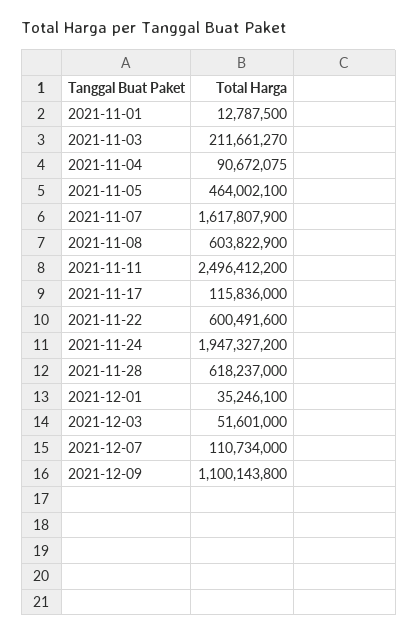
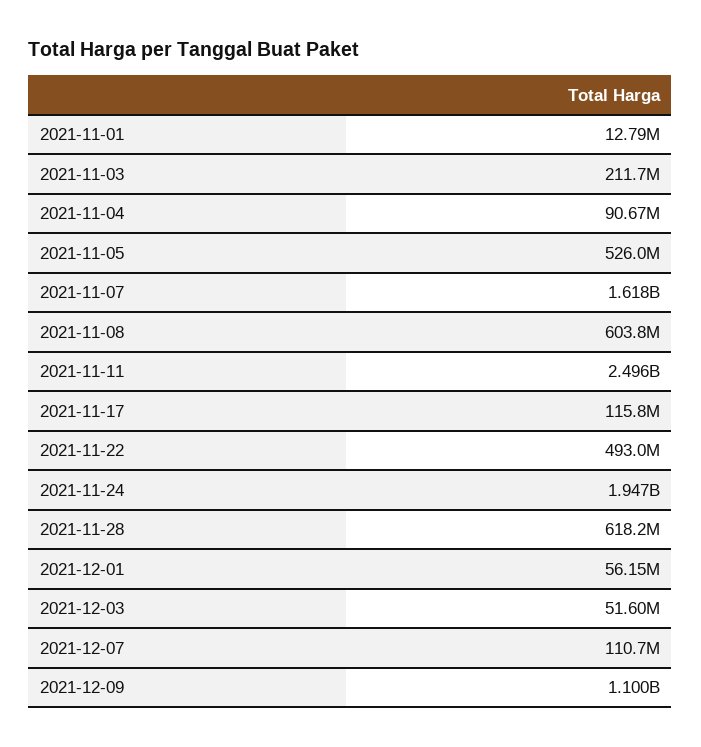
  {
    "2021-11-01": 12787500,
    "2021-11-03": 211661270,
    "2021-11-04": 90672075,
-   "2021-11-05": 464002100,
+   "2021-11-05": 526000000,
    "2021-11-07": 1617807900,
    "2021-11-08": 603822900,
    "2021-11-11": 2496412200,
    "2021-11-17": 115836000,
-   "2021-11-22": 600491600,
+   "2021-11-22": 493000000,
    "2021-11-24": 1947327200,
    "2021-11-28": 618237000,
-   "2021-12-01": 35246100,
+   "2021-12-01": 56150000,
    "2021-12-03": 51601000,
    "2021-12-07": 110734000,
    "2021-12-09": 1100143800
  }

